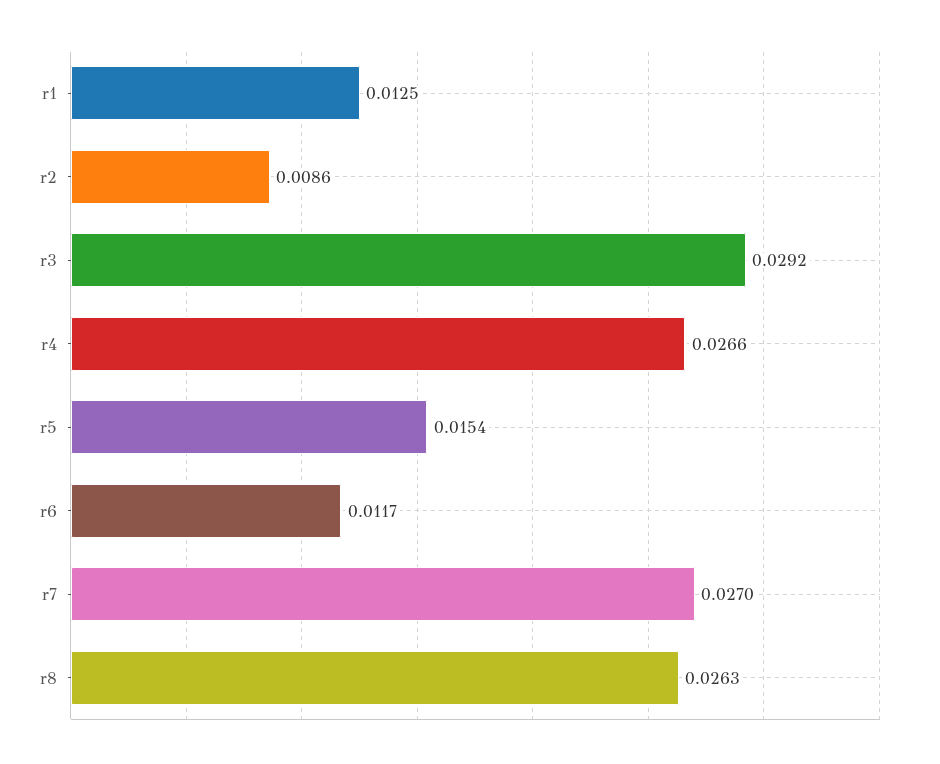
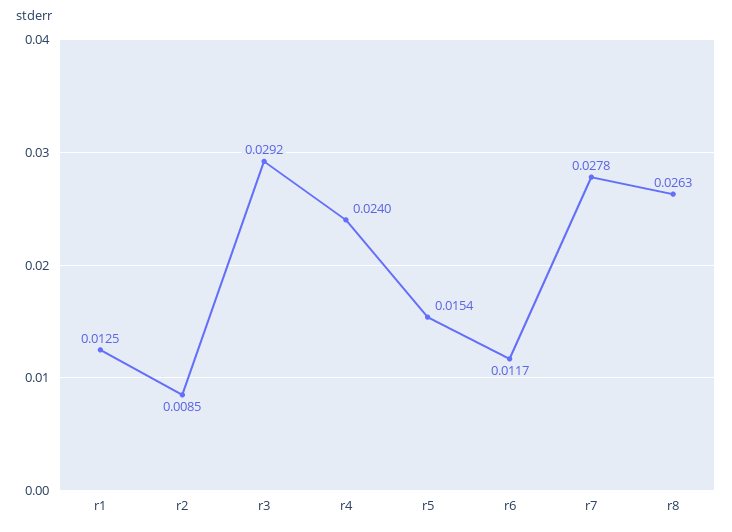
  {
    "r1": 0.0125,
-   "r2": 0.0086,
+   "r2": 0.0085,
    "r3": 0.0292,
-   "r4": 0.0266,
+   "r4": 0.024,
    "r5": 0.0154,
    "r6": 0.0117,
-   "r7": 0.027,
+   "r7": 0.0278,
    "r8": 0.0263
  }

